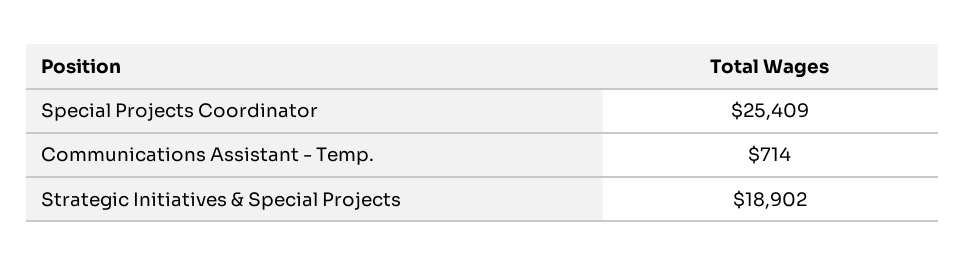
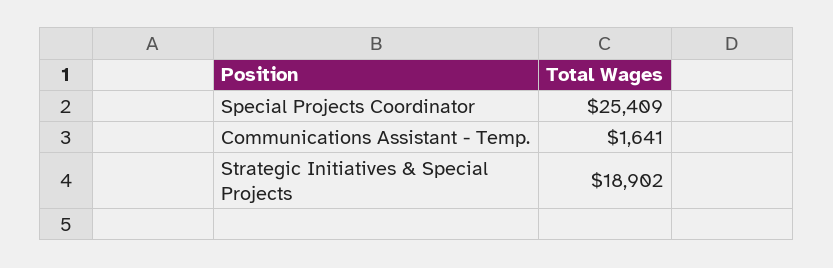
  {
    "Special Projects Coordinator": 25409,
-   "Communications Assistant - Temp.": 714,
+   "Communications Assistant - Temp.": 1641,
    "Strategic Initiatives & Special Projects": 18902
  }

